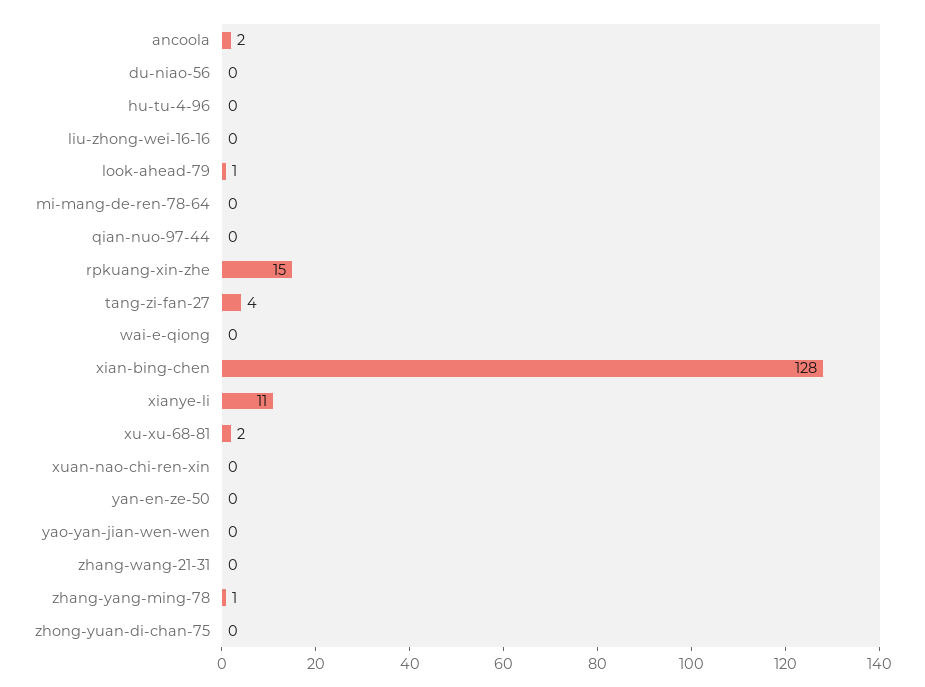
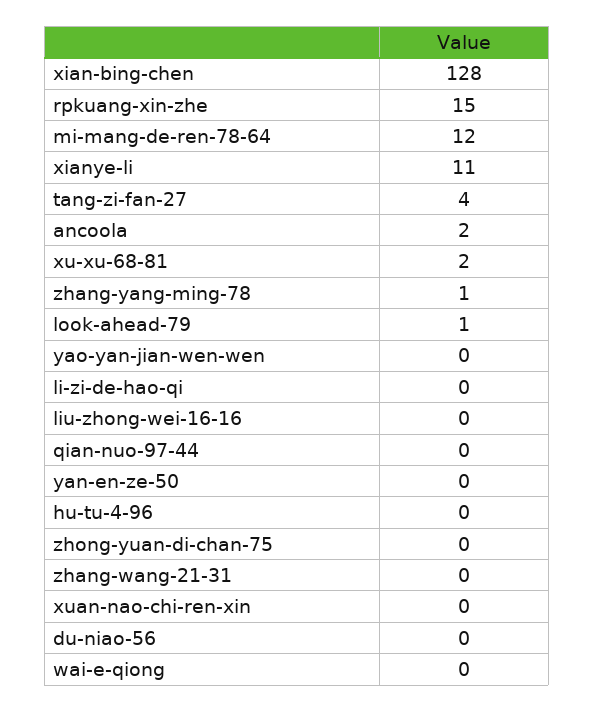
  {
    "ancoola": 2,
    "du-niao-56": 0,
    "hu-tu-4-96": 0,
    "liu-zhong-wei-16-16": 0,
    "look-ahead-79": 1,
-   "mi-mang-de-ren-78-64": 0,
+   "mi-mang-de-ren-78-64": 12,
    "qian-nuo-97-44": 0,
    "rpkuang-xin-zhe": 15,
    "tang-zi-fan-27": 4,
    "wai-e-qiong": 0,
    "xian-bing-chen": 128,
    "xianye-li": 11,
    "xu-xu-68-81": 2,
    "xuan-nao-chi-ren-xin": 0,
    "yan-en-ze-50": 0,
    "yao-yan-jian-wen-wen": 0,
    "zhang-wang-21-31": 0,
    "zhang-yang-ming-78": 1,
-   "zhong-yuan-di-chan-75": 0
+   "zhong-yuan-di-chan-75": 0,
+   "li-zi-de-hao-qi": 0
  }

